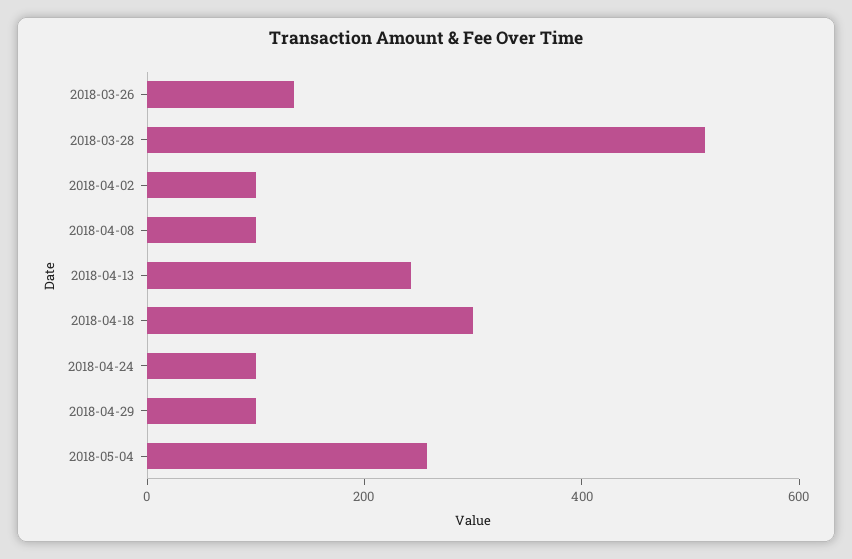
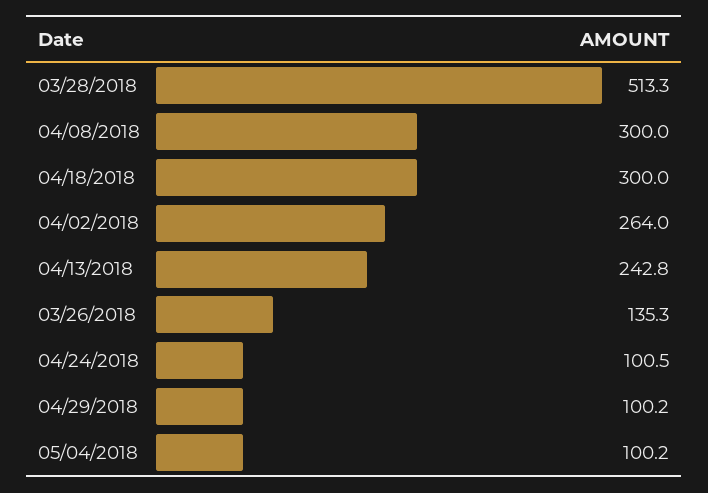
  {
    "2018-03-26": 135.3,
    "2018-03-28": 513.3,
-   "2018-04-02": 100,
+   "2018-04-02": 264,
-   "2018-04-08": 100,
+   "2018-04-08": 300,
    "2018-04-13": 242.8,
    "2018-04-18": 300,
    "2018-04-24": 100.5,
    "2018-04-29": 100.2,
-   "2018-05-04": 250
+   "2018-05-04": 100.2
  }

